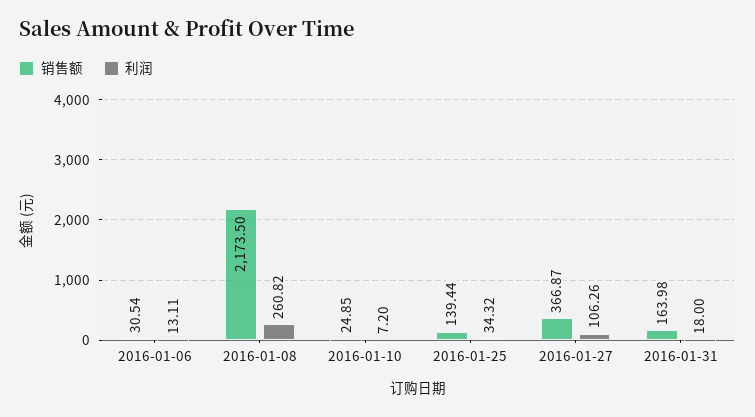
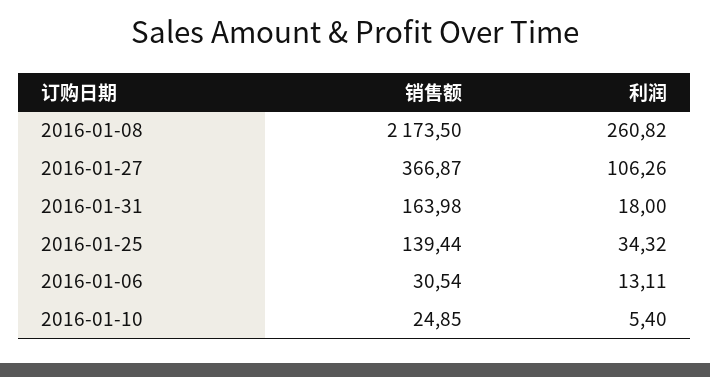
  {
    "销售额": {
      "2016-01-06": 30.54,
      "2016-01-08": 2173.5,
      "2016-01-10": 24.85,
      "2016-01-25": 139.44,
      "2016-01-27": 366.87,
      "2016-01-31": 163.98
    },
    "利润": {
      "2016-01-06": 13.11,
      "2016-01-08": 260.82,
-     "2016-01-10": 7.2,
+     "2016-01-10": 5.4,
      "2016-01-25": 34.32,
      "2016-01-27": 106.26,
      "2016-01-31": 18
    }
  }

